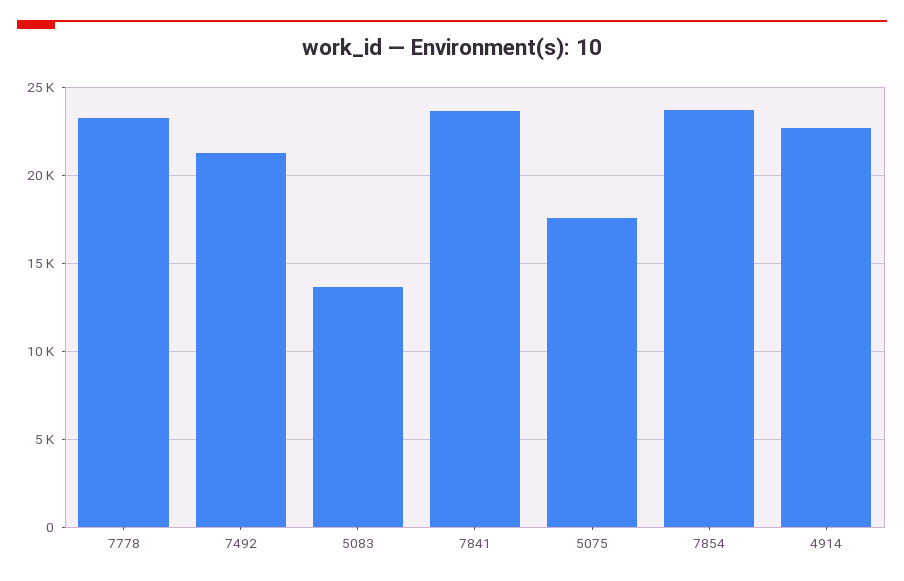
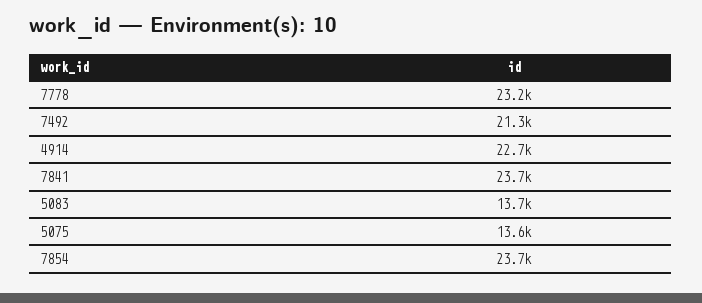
  {
    "7778": 23200,
    "7492": 21300,
    "5083": 13700,
    "7841": 23700,
-   "5075": 17500,
+   "5075": 13600,
    "7854": 23700,
    "4914": 22700
  }

